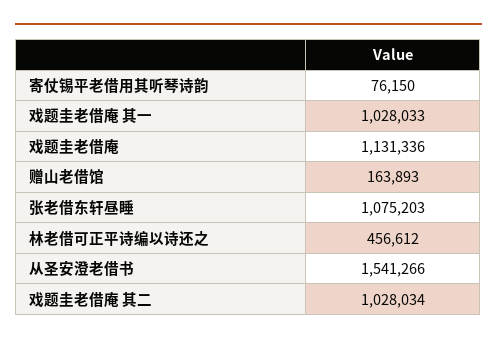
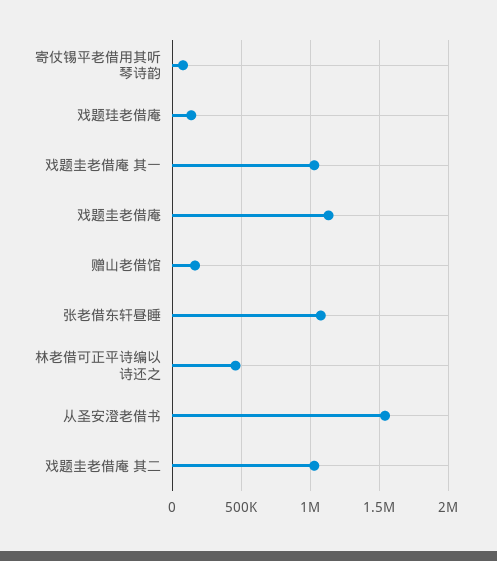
  {
    "寄仗锡平老借用其听琴诗韵": 76150,
    "戏题圭老借庵 其一": 1028033,
    "戏题圭老借庵": 1131336,
    "赠山老借馆": 163893,
    "张老借东轩昼睡": 1075203,
    "林老借可正平诗编以诗还之": 456612,
    "从圣安澄老借书": 1541266,
-   "戏题圭老借庵 其二": 1028034
+   "戏题圭老借庵 其二": 1028034,
+   "戏题珪老借庵": 150000
  }

